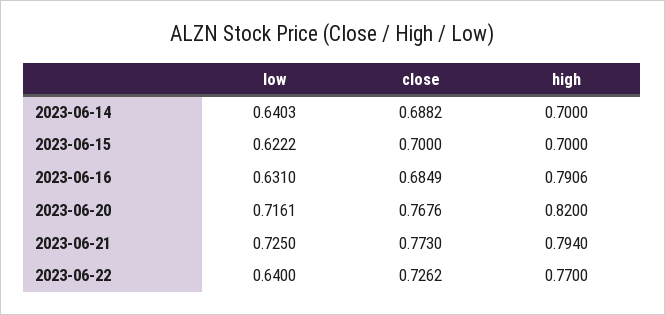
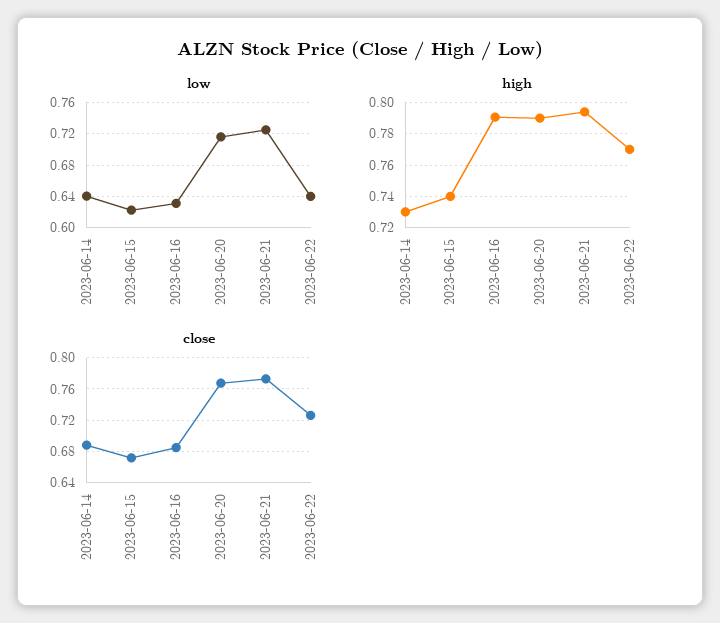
  {
    "low": {
      "2023-06-14": 0.6403,
      "2023-06-15": 0.6222,
      "2023-06-16": 0.631,
      "2023-06-20": 0.7161,
      "2023-06-21": 0.725,
      "2023-06-22": 0.64
    },
    "close": {
      "2023-06-14": 0.6882,
-     "2023-06-15": 0.7,
+     "2023-06-15": 0.67,
      "2023-06-16": 0.6849,
      "2023-06-20": 0.7676,
      "2023-06-21": 0.773,
      "2023-06-22": 0.7262
    },
    "high": {
-     "2023-06-14": 0.7,
+     "2023-06-14": 0.73,
-     "2023-06-15": 0.7,
+     "2023-06-15": 0.74,
      "2023-06-16": 0.7906,
-     "2023-06-20": 0.82,
+     "2023-06-20": 0.79,
      "2023-06-21": 0.794,
      "2023-06-22": 0.77
    }
  }

